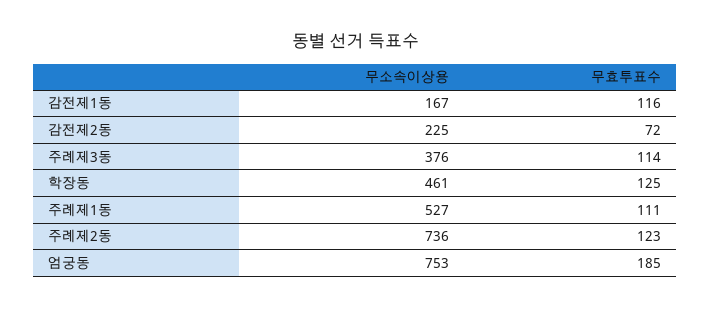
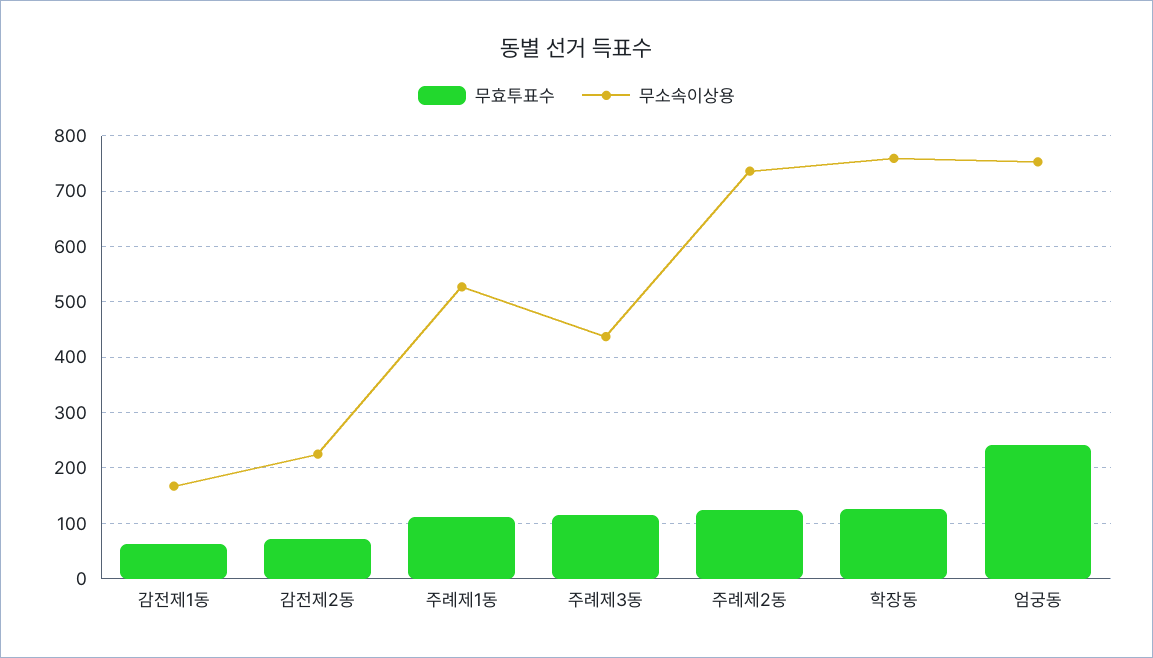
  {
    "무소속이상용": {
      "감전제1동": 167,
      "감전제2동": 225,
-     "주례제3동": 376,
+     "주례제3동": 440,
-     "학장동": 461,
+     "학장동": 760,
      "주례제1동": 527,
      "주례제2동": 736,
      "엄궁동": 753
    },
    "무효투표수": {
-     "감전제1동": 116,
+     "감전제1동": 60,
      "감전제2동": 72,
      "주례제3동": 114,
      "학장동": 125,
      "주례제1동": 111,
      "주례제2동": 123,
-     "엄궁동": 185
+     "엄궁동": 240
    }
  }

